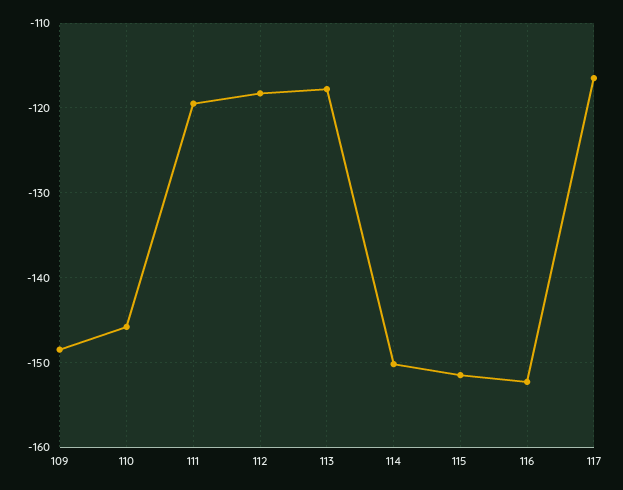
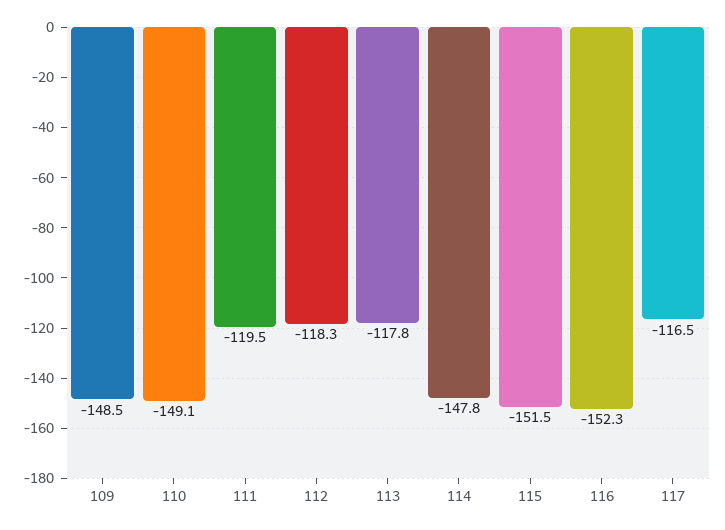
  {
    "109": -148.5,
-   "110": -146,
+   "110": -149.1,
    "111": -119.5,
    "112": -118.3,
    "113": -117.8,
-   "114": -150,
+   "114": -147.8,
    "115": -151.5,
    "116": -152.3,
    "117": -116.5
  }

